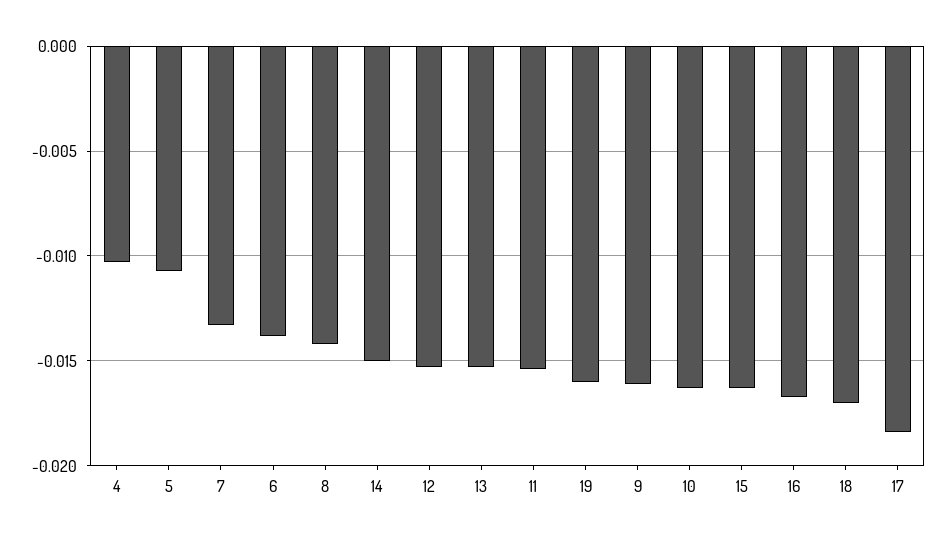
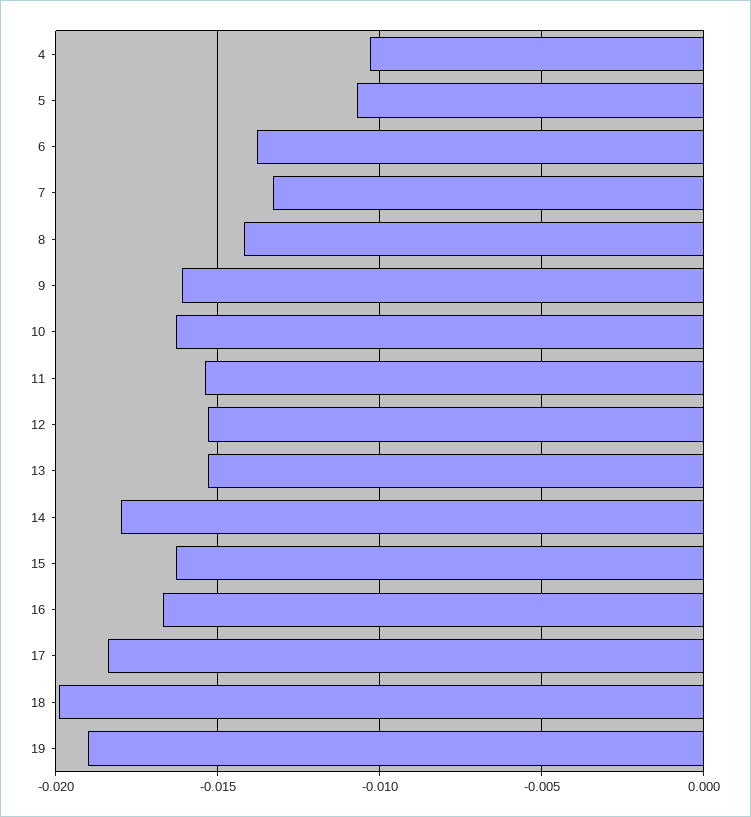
  {
    "4": -0.0105,
    "5": -0.0105,
    "7": -0.0135,
    "6": -0.014,
    "8": -0.014,
-   "14": -0.015,
+   "14": -0.018,
    "12": -0.0155,
    "13": -0.0155,
    "11": -0.0155,
-   "19": -0.016,
+   "19": -0.019,
    "9": -0.016,
    "10": -0.0165,
    "15": -0.0165,
    "16": -0.0165,
-   "18": -0.017,
+   "18": -0.02,
    "17": -0.0185
  }

